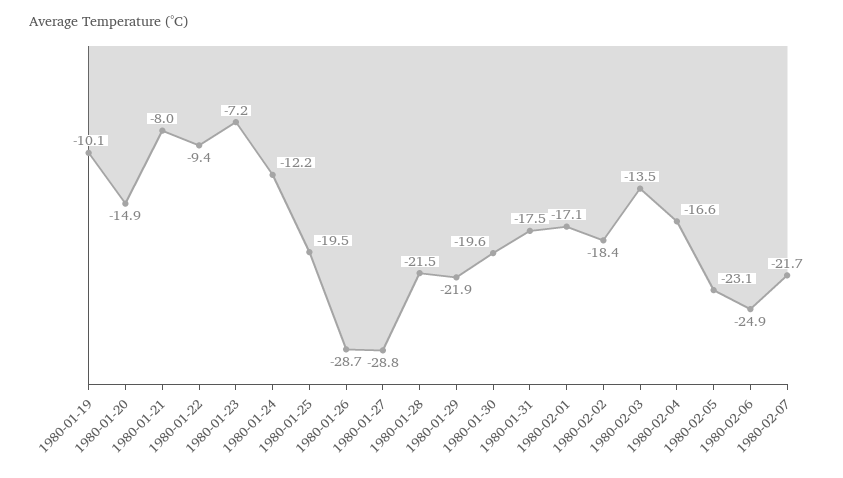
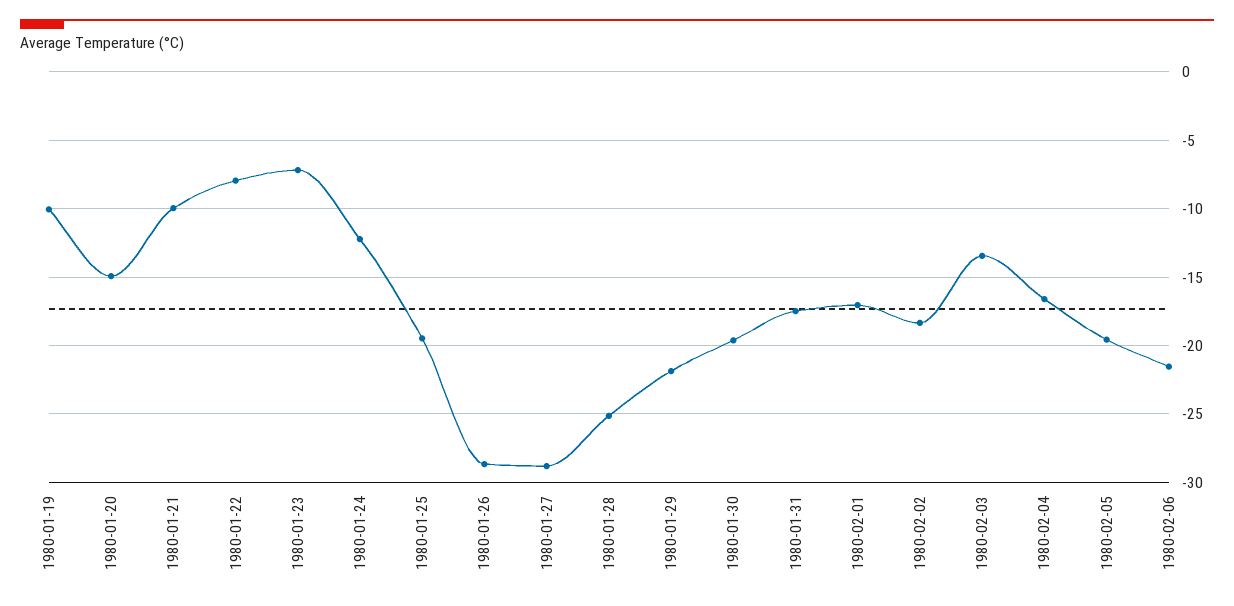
  {
    "1980-01-19": -10.1,
    "1980-01-20": -14.9,
-   "1980-01-21": -8,
+   "1980-01-21": -10,
-   "1980-01-22": -9.4,
+   "1980-01-22": -8,
    "1980-01-23": -7.2,
    "1980-01-24": -12.2,
    "1980-01-25": -19.5,
    "1980-01-26": -28.7,
    "1980-01-27": -28.8,
-   "1980-01-28": -21.5,
+   "1980-01-28": -25,
    "1980-01-29": -21.9,
    "1980-01-30": -19.6,
    "1980-01-31": -17.5,
    "1980-02-01": -17.1,
    "1980-02-02": -18.4,
    "1980-02-03": -13.5,
    "1980-02-04": -16.6,
-   "1980-02-05": -23.1,
+   "1980-02-05": -19.5,
-   "1980-02-06": -24.9,
+   "1980-02-06": -21.5
-   "1980-02-07": -21.7
  }

